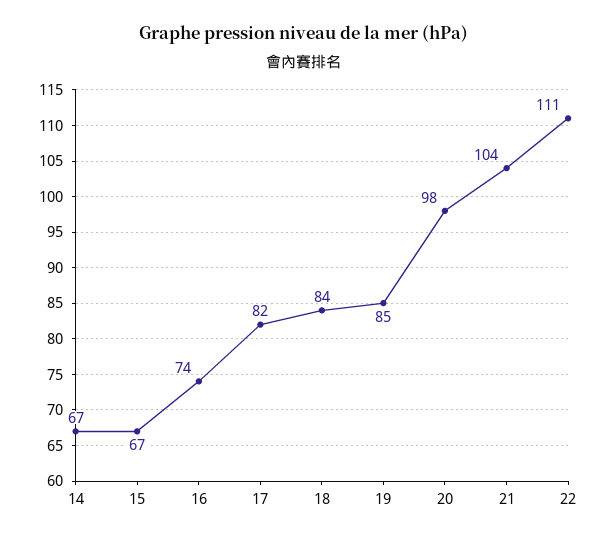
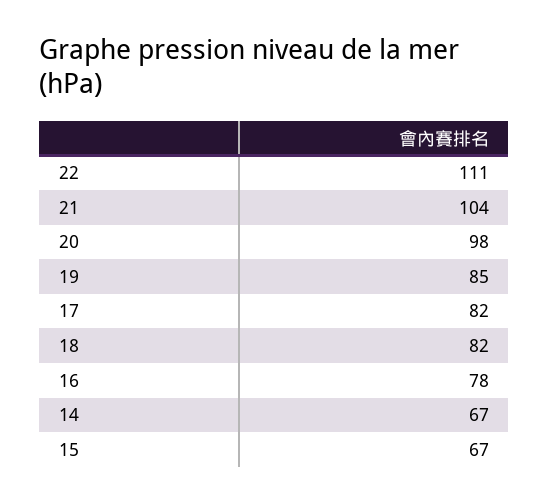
  {
    "14": 67,
    "15": 67,
-   "16": 74,
+   "16": 78,
    "17": 82,
-   "18": 84,
+   "18": 82,
    "19": 85,
    "20": 98,
    "21": 104,
    "22": 111
  }

